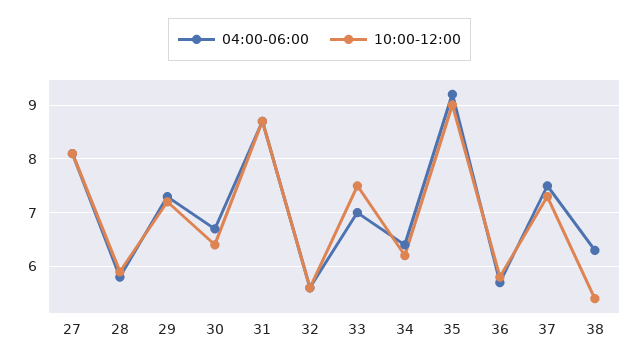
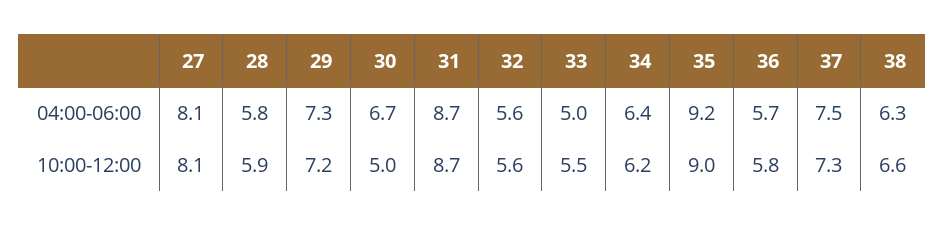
  {
    "04:00-06:00": {
      "27": 8.1,
      "28": 5.8,
      "29": 7.3,
      "30": 6.7,
      "31": 8.7,
      "32": 5.6,
-     "33": 7,
+     "33": 5,
      "34": 6.4,
      "35": 9.2,
      "36": 5.7,
      "37": 7.5,
      "38": 6.3
    },
    "10:00-12:00": {
      "27": 8.1,
      "28": 5.9,
      "29": 7.2,
-     "30": 6.5,
+     "30": 5,
      "31": 8.7,
      "32": 5.6,
-     "33": 7.5,
+     "33": 5.5,
      "34": 6.2,
      "35": 9,
      "36": 5.8,
      "37": 7.3,
-     "38": 5.5
+     "38": 6.6
    }
  }

